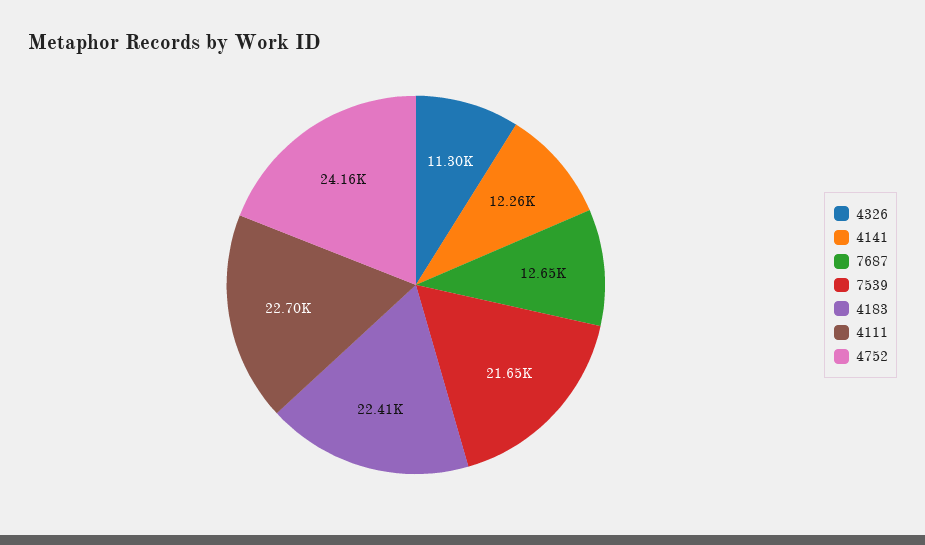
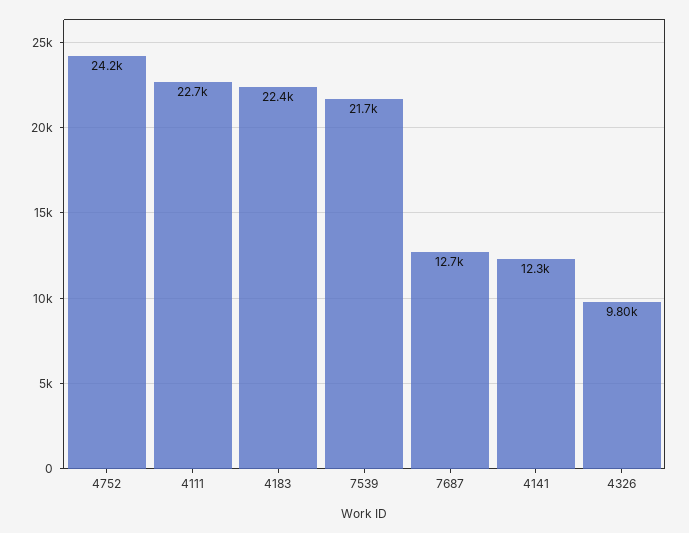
  {
-   "4326": 11300,
+   "4326": 9800,
    "4141": 12260,
    "7687": 12650,
    "7539": 21650,
    "4183": 22410,
    "4111": 22700,
    "4752": 24160
  }

